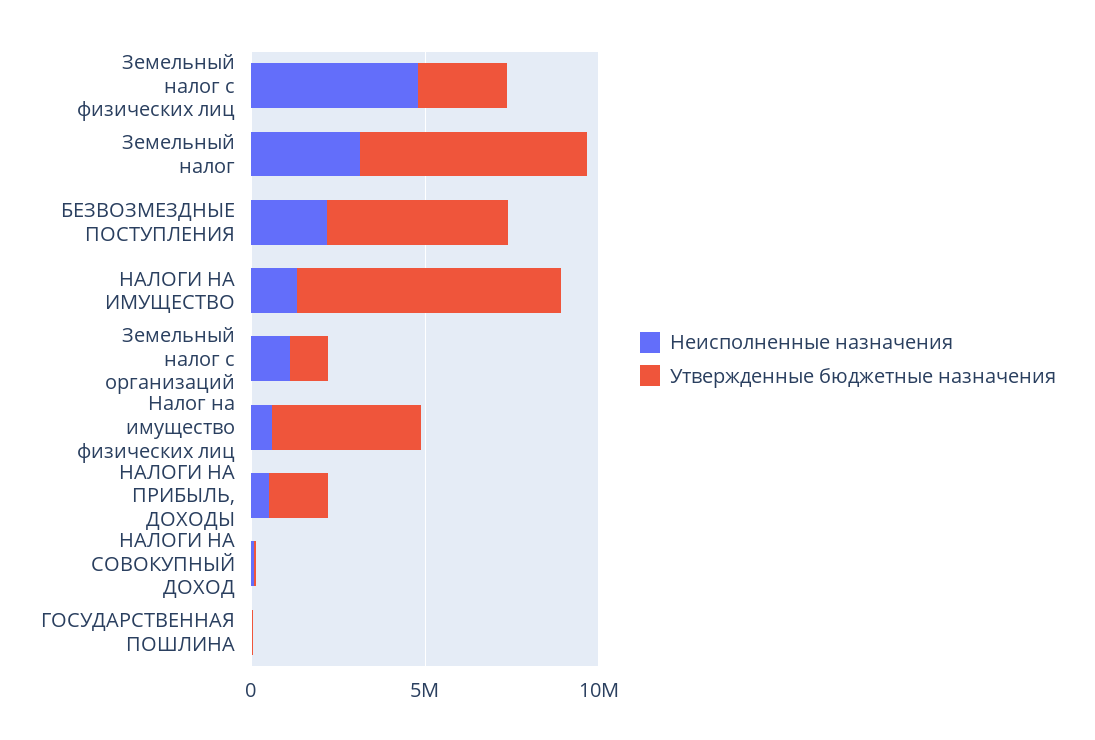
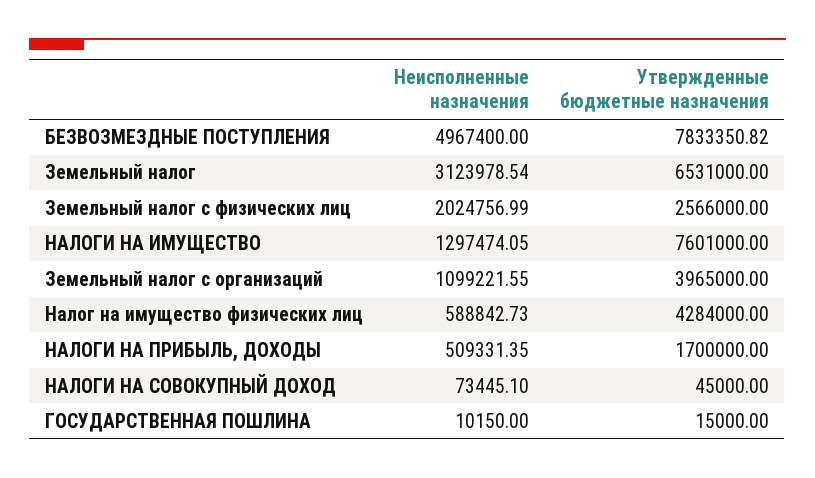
  {
    "Неисполненные назначения": {
-     "Земельный налог с физических лиц": 5000000,
+     "Земельный налог с физических лиц": 2024756.99,
      "Земельный налог": 3123978.54,
-     "БЕЗВОЗМЕЗДНЫЕ ПОСТУПЛЕНИЯ": 2000000,
+     "БЕЗВОЗМЕЗДНЫЕ ПОСТУПЛЕНИЯ": 4967400,
      "НАЛОГИ НА ИМУЩЕСТВО": 1297474.05,
      "Земельный налог с организаций": 1099221.55,
      "Налог на имущество физических лиц": 588842.73,
      "НАЛОГИ НА ПРИБЫЛЬ, ДОХОДЫ": 509331.35,
      "НАЛОГИ НА СОВОКУПНЫЙ ДОХОД": 73445.1,
      "ГОСУДАРСТВЕННАЯ ПОШЛИНА": 10150
    },
    "Утвержденные бюджетные назначения": {
      "Земельный налог с физических лиц": 2566000,
      "Земельный налог": 6531000,
-     "БЕЗВОЗМЕЗДНЫЕ ПОСТУПЛЕНИЯ": 5000000,
+     "БЕЗВОЗМЕЗДНЫЕ ПОСТУПЛЕНИЯ": 7833350.82,
      "НАЛОГИ НА ИМУЩЕСТВО": 7601000,
-     "Земельный налог с организаций": 1000000,
+     "Земельный налог с организаций": 3965000,
      "Налог на имущество физических лиц": 4284000,
      "НАЛОГИ НА ПРИБЫЛЬ, ДОХОДЫ": 1700000,
      "НАЛОГИ НА СОВОКУПНЫЙ ДОХОД": 45000,
      "ГОСУДАРСТВЕННАЯ ПОШЛИНА": 15000
    }
  }

